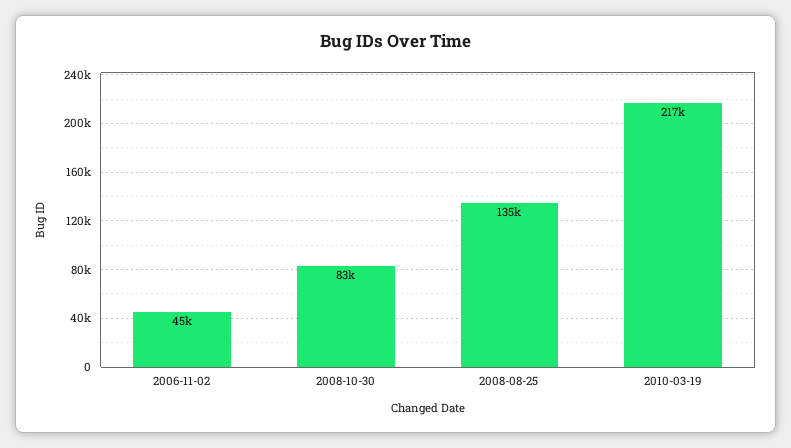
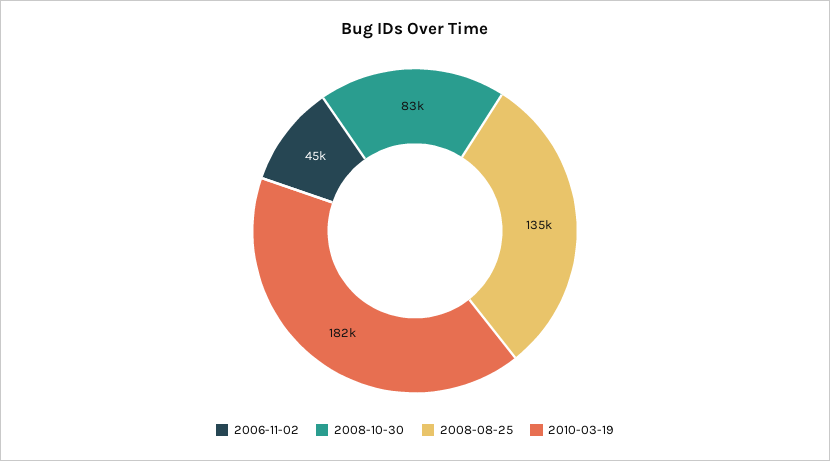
  {
    "2006-11-02": 45000,
    "2008-10-30": 83000,
    "2008-08-25": 135000,
-   "2010-03-19": 217000
+   "2010-03-19": 182000
  }

